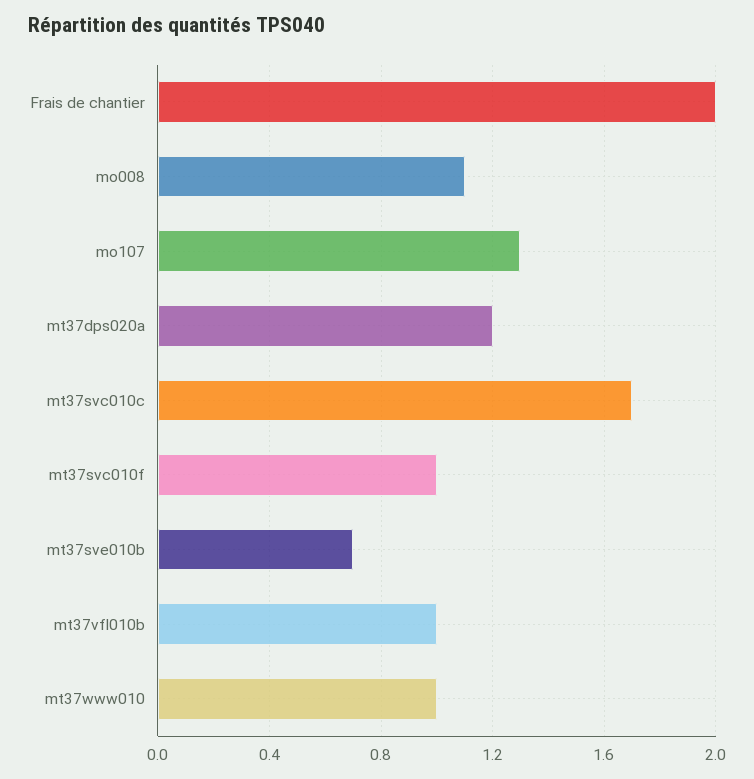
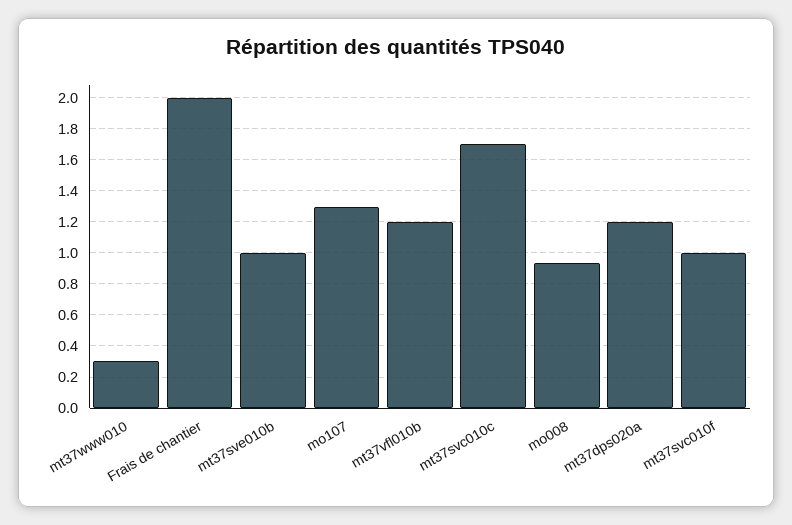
  {
    "Frais de chantier": 2,
-   "mo008": 1.1,
+   "mo008": 0.95,
    "mo107": 1.3,
    "mt37dps020a": 1.2,
    "mt37svc010c": 1.7,
    "mt37svc010f": 1,
-   "mt37sve010b": 0.7,
+   "mt37sve010b": 1,
-   "mt37vfl010b": 1,
+   "mt37vfl010b": 1.2,
-   "mt37www010": 1
+   "mt37www010": 0.3
  }

